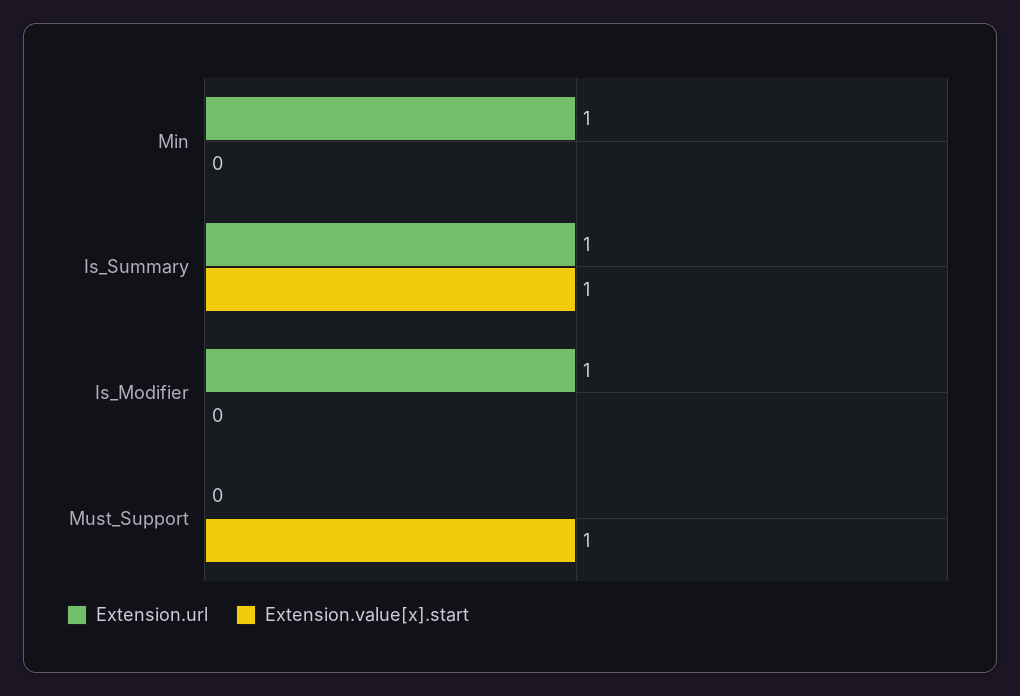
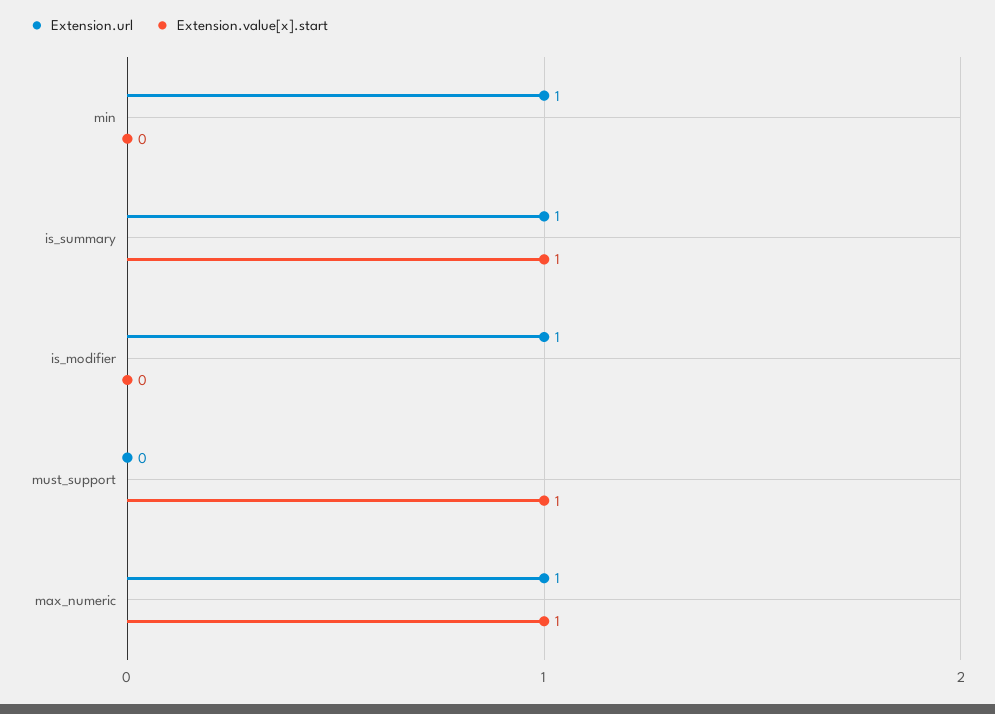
  {
    "Extension.url": {
      "Min": 1,
      "Is_Summary": 1,
      "Is_Modifier": 1,
-     "Must_Support": 0
+     "Must_Support": 0,
+     "max_numeric": 1
    },
    "Extension.value[x].start": {
      "Min": 0,
      "Is_Summary": 1,
      "Is_Modifier": 0,
-     "Must_Support": 1
+     "Must_Support": 1,
+     "max_numeric": 1
    }
  }

